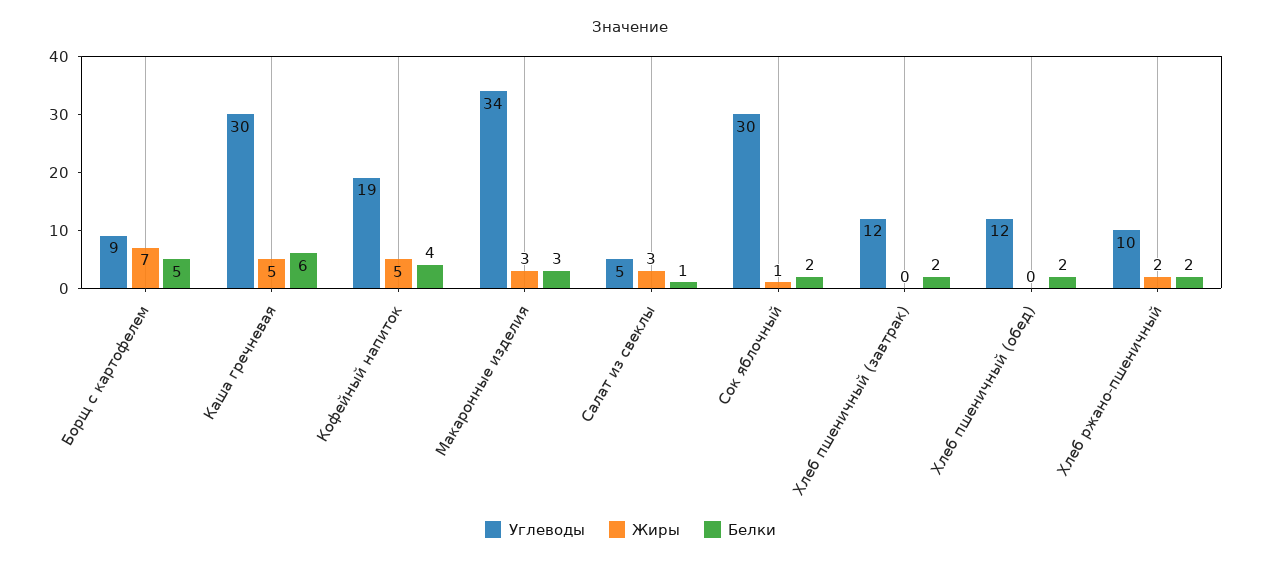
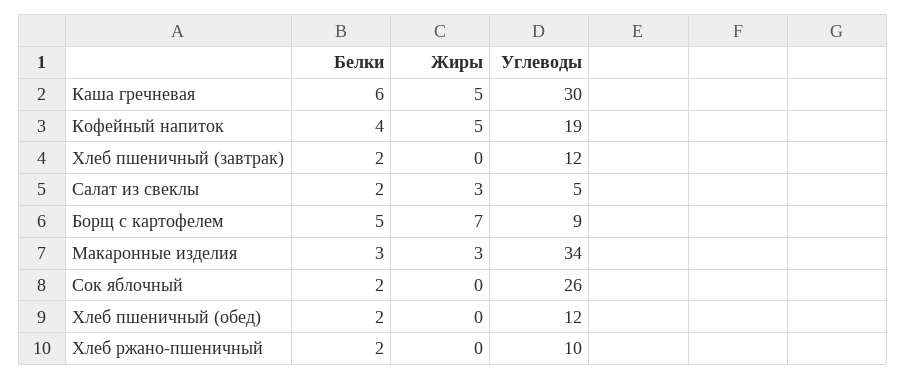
  {
    "Углеводы": {
      "Борщ с картофелем": 9,
      "Каша гречневая": 30,
      "Кофейный напиток": 19,
      "Макаронные изделия": 34,
      "Салат из свеклы": 5,
-     "Сок яблочный": 30,
+     "Сок яблочный": 26,
      "Хлеб пшеничный (завтрак)": 12,
      "Хлеб пшеничный (обед)": 12,
      "Хлеб ржано-пшеничный": 10
    },
    "Жиры": {
      "Борщ с картофелем": 7,
      "Каша гречневая": 5,
      "Кофейный напиток": 5,
      "Макаронные изделия": 3,
      "Салат из свеклы": 3,
-     "Сок яблочный": 1,
+     "Сок яблочный": 0,
      "Хлеб пшеничный (завтрак)": 0,
      "Хлеб пшеничный (обед)": 0,
-     "Хлеб ржано-пшеничный": 2
+     "Хлеб ржано-пшеничный": 0
    },
    "Белки": {
      "Борщ с картофелем": 5,
      "Каша гречневая": 6,
      "Кофейный напиток": 4,
      "Макаронные изделия": 3,
-     "Салат из свеклы": 1,
+     "Салат из свеклы": 2,
      "Сок яблочный": 2,
      "Хлеб пшеничный (завтрак)": 2,
      "Хлеб пшеничный (обед)": 2,
      "Хлеб ржано-пшеничный": 2
    }
  }

